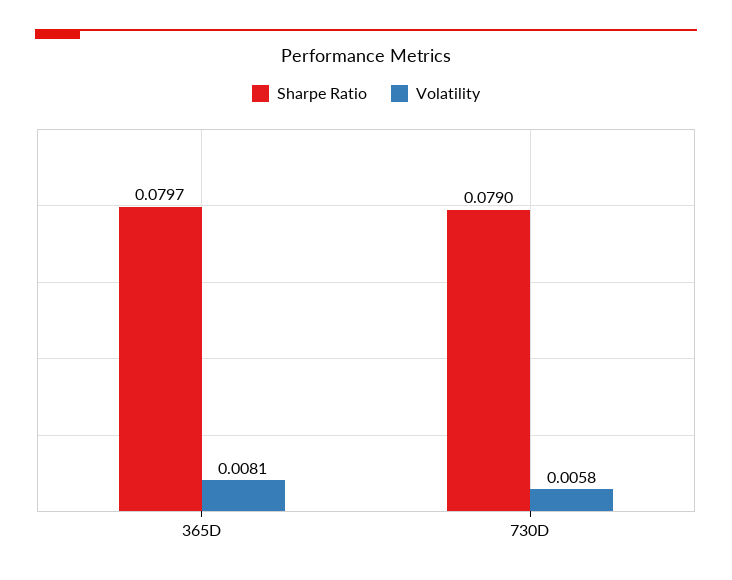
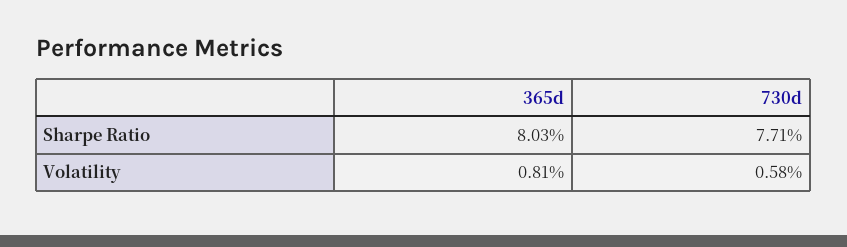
  {
    "Sharpe Ratio": {
-     "365D": 0.0797,
+     "365D": 0.0803,
-     "730D": 0.079
+     "730D": 0.0771
    },
    "Volatility": {
      "365D": 0.0081,
      "730D": 0.0058
    }
  }

